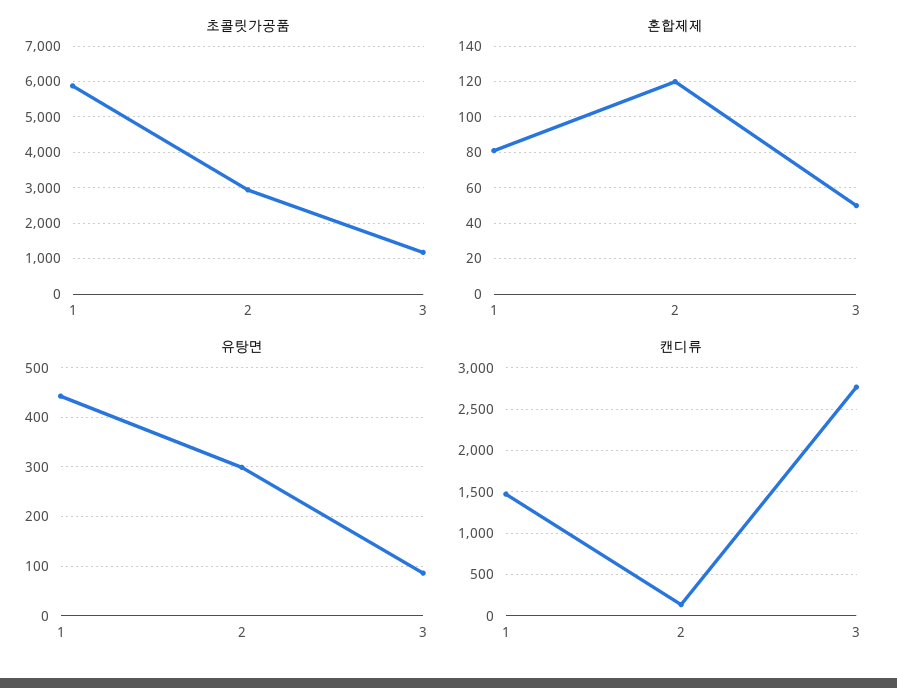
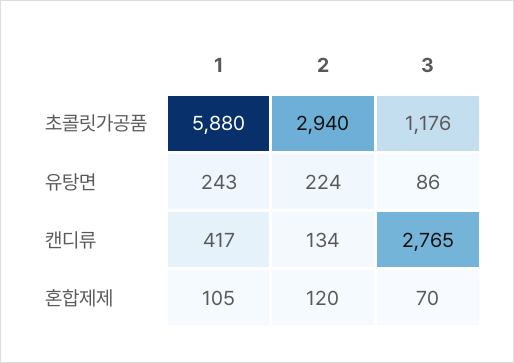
  {
    "초콜릿가공품": {
      "1": 5880,
      "2": 2940,
      "3": 1176
    },
    "혼합제제": {
-     "1": 80,
+     "1": 105,
      "2": 120,
-     "3": 50
+     "3": 70
    },
    "유탕면": {
-     "1": 440,
+     "1": 243,
-     "2": 300,
+     "2": 224,
      "3": 86
    },
    "캔디류": {
-     "1": 1500,
+     "1": 417,
      "2": 134,
      "3": 2765
    }
  }

